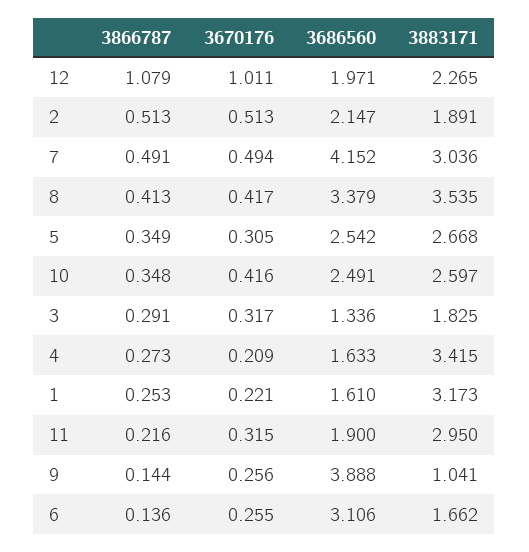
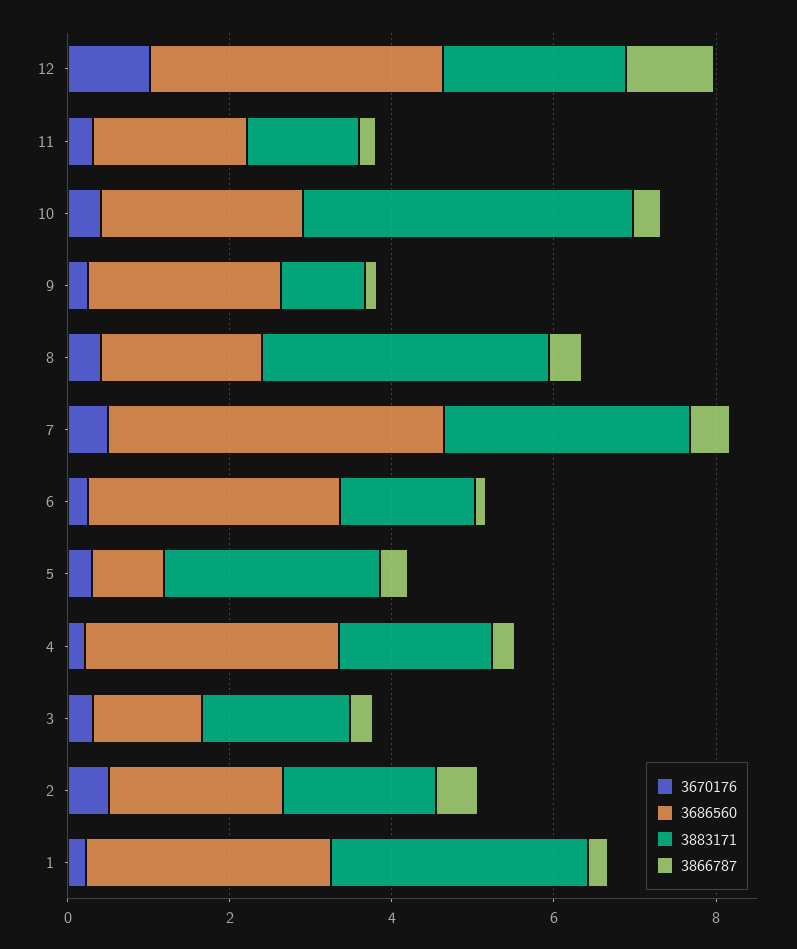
  {
    "3866787": {
      "12": 1.079,
      "2": 0.513,
      "7": 0.491,
      "8": 0.413,
      "5": 0.349,
      "10": 0.348,
      "3": 0.291,
      "4": 0.273,
      "1": 0.253,
      "11": 0.216,
      "9": 0.144,
      "6": 0.136
    },
    "3670176": {
      "12": 1.011,
      "2": 0.513,
      "7": 0.494,
      "8": 0.417,
      "5": 0.305,
      "10": 0.416,
      "3": 0.317,
      "4": 0.209,
      "1": 0.221,
      "11": 0.315,
      "9": 0.256,
      "6": 0.255
    },
    "3686560": {
-     "12": 1.971,
+     "12": 3.5,
      "2": 2.147,
      "7": 4.152,
-     "8": 3.379,
+     "8": 2,
-     "5": 2.542,
+     "5": 1,
      "10": 2.491,
      "3": 1.336,
-     "4": 1.633,
+     "4": 3,
-     "1": 1.61,
+     "1": 3,
      "11": 1.9,
-     "9": 3.888,
+     "9": 2.5,
      "6": 3.106
    },
    "3883171": {
      "12": 2.265,
      "2": 1.891,
      "7": 3.036,
      "8": 3.535,
      "5": 2.668,
-     "10": 2.597,
+     "10": 4,
      "3": 1.825,
-     "4": 3.415,
+     "4": 2,
      "1": 3.173,
-     "11": 2.95,
+     "11": 1.5,
      "9": 1.041,
      "6": 1.662
    }
  }

